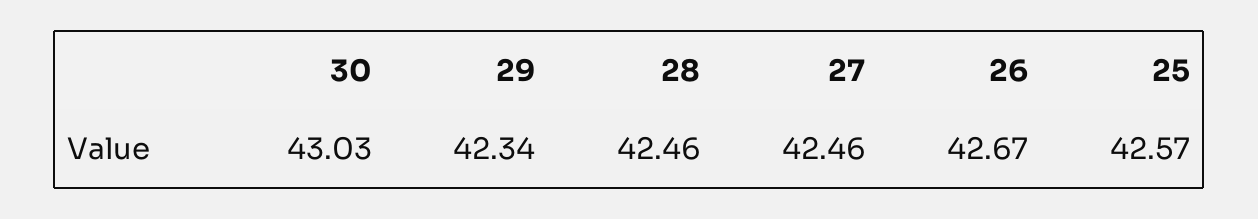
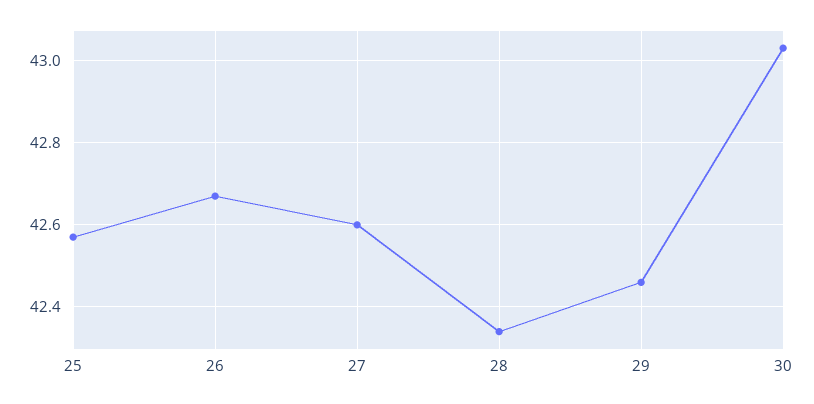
  {
    "30": 43.03,
-   "29": 42.34,
+   "29": 42.45,
-   "28": 42.46,
+   "28": 42.35,
-   "27": 42.46,
+   "27": 42.6,
    "26": 42.67,
    "25": 42.57
  }

